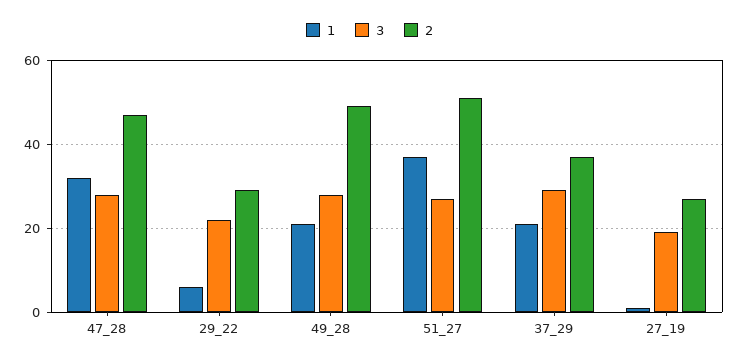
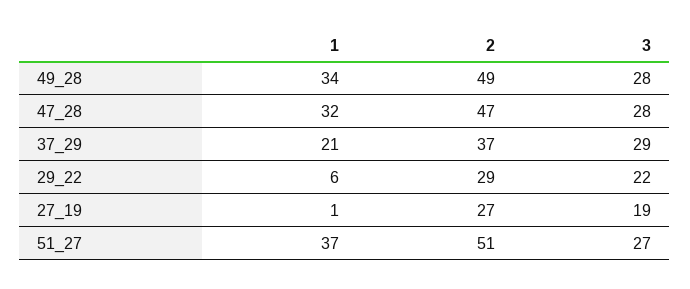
  {
    "1": {
      "47_28": 32,
      "29_22": 6,
-     "49_28": 20,
+     "49_28": 34,
      "51_27": 37,
      "37_29": 21,
      "27_19": 1
    },
    "3": {
      "47_28": 28,
      "29_22": 22,
      "49_28": 28,
      "51_27": 27,
      "37_29": 29,
      "27_19": 19
    },
    "2": {
      "47_28": 47,
      "29_22": 29,
      "49_28": 49,
      "51_27": 51,
      "37_29": 37,
      "27_19": 27
    }
  }

